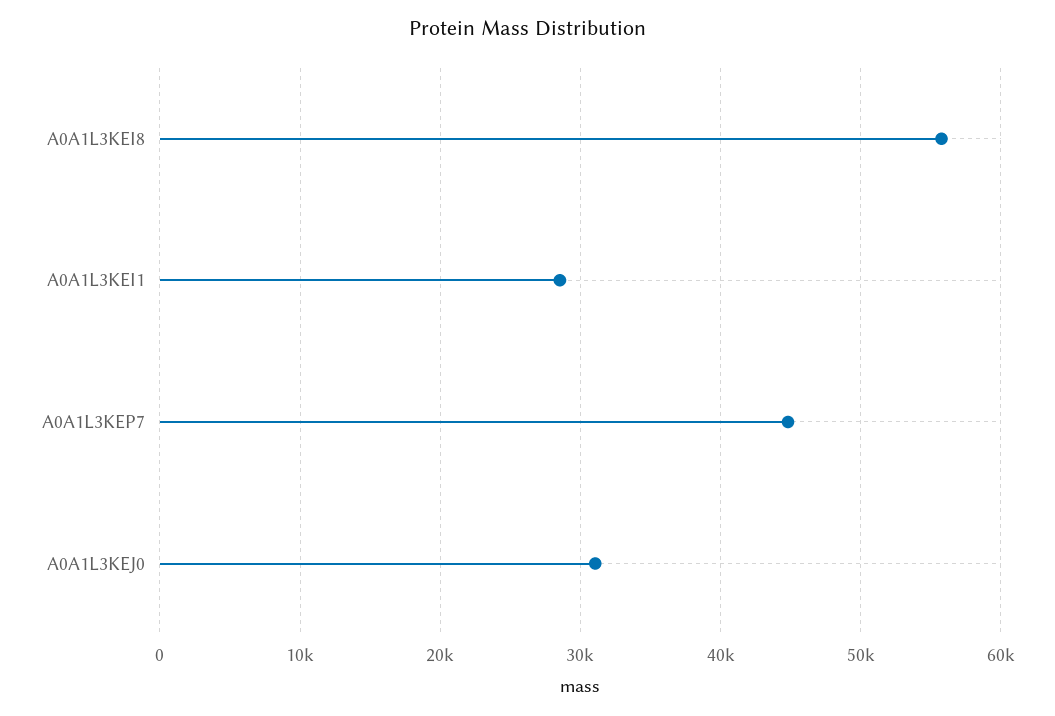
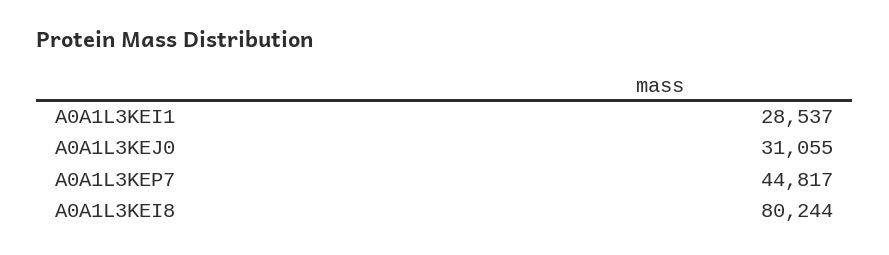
  {
-   "A0A1L3KEI8": 56000,
+   "A0A1L3KEI8": 80244,
    "A0A1L3KEI1": 28537,
    "A0A1L3KEP7": 44817,
    "A0A1L3KEJ0": 31055
  }

